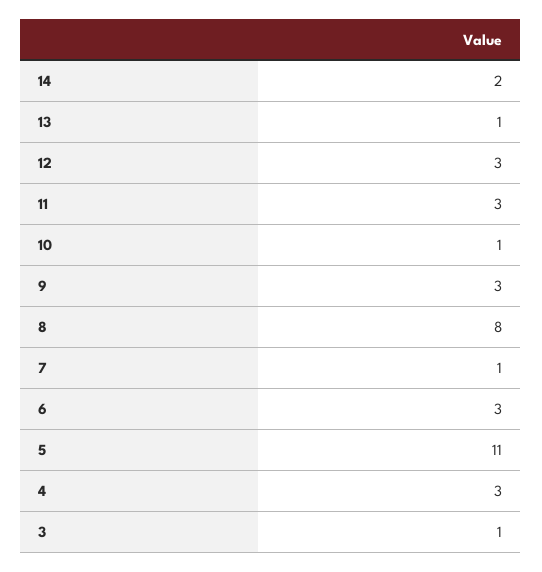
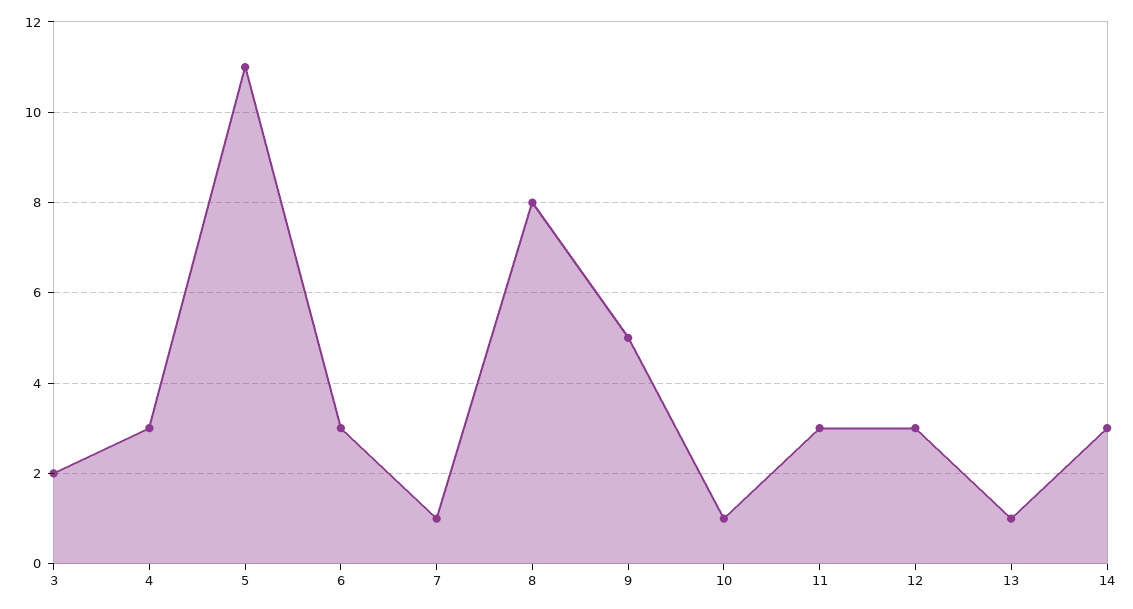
  {
-   "14": 2,
+   "14": 3,
    "13": 1,
    "12": 3,
    "11": 3,
    "10": 1,
-   "9": 3,
+   "9": 5,
    "8": 8,
    "7": 1,
    "6": 3,
    "5": 11,
    "4": 3,
-   "3": 1
+   "3": 2
  }

